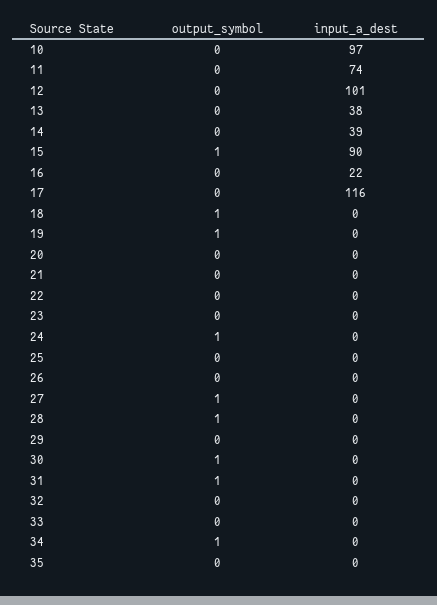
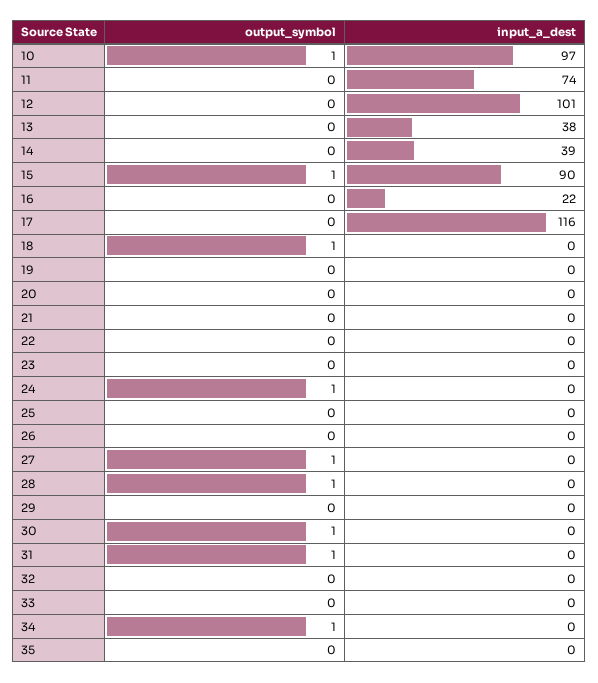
  {
    "output_symbol": {
-     "10": 0,
+     "10": 1,
      "11": 0,
      "12": 0,
      "13": 0,
      "14": 0,
      "15": 1,
      "16": 0,
      "17": 0,
      "18": 1,
-     "19": 1,
+     "19": 0,
      "20": 0,
      "21": 0,
      "22": 0,
      "23": 0,
      "24": 1,
      "25": 0,
      "26": 0,
      "27": 1,
      "28": 1,
      "29": 0,
      "30": 1,
      "31": 1,
      "32": 0,
      "33": 0,
      "34": 1,
      "35": 0
    },
    "input_a_dest": {
      "10": 97,
      "11": 74,
      "12": 101,
      "13": 38,
      "14": 39,
      "15": 90,
      "16": 22,
      "17": 116,
      "18": 0,
      "19": 0,
      "20": 0,
      "21": 0,
      "22": 0,
      "23": 0,
      "24": 0,
      "25": 0,
      "26": 0,
      "27": 0,
      "28": 0,
      "29": 0,
      "30": 0,
      "31": 0,
      "32": 0,
      "33": 0,
      "34": 0,
      "35": 0
    }
  }

